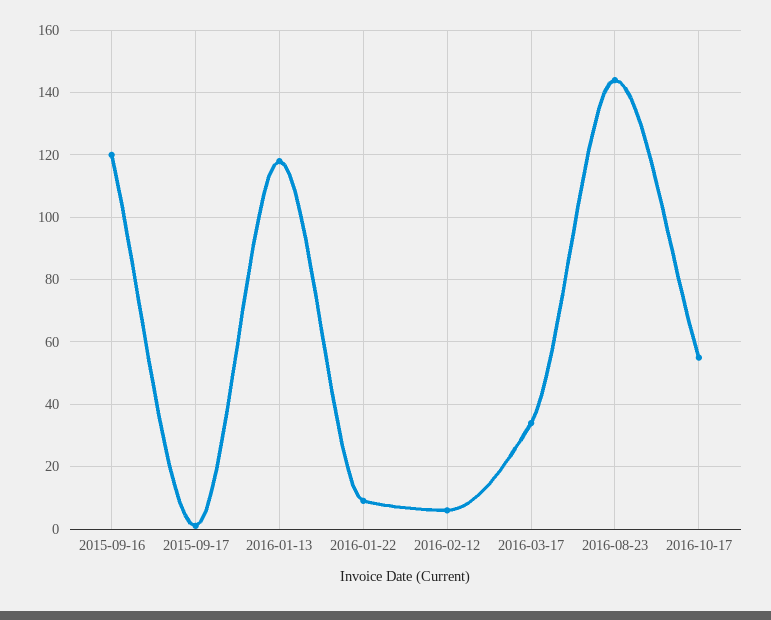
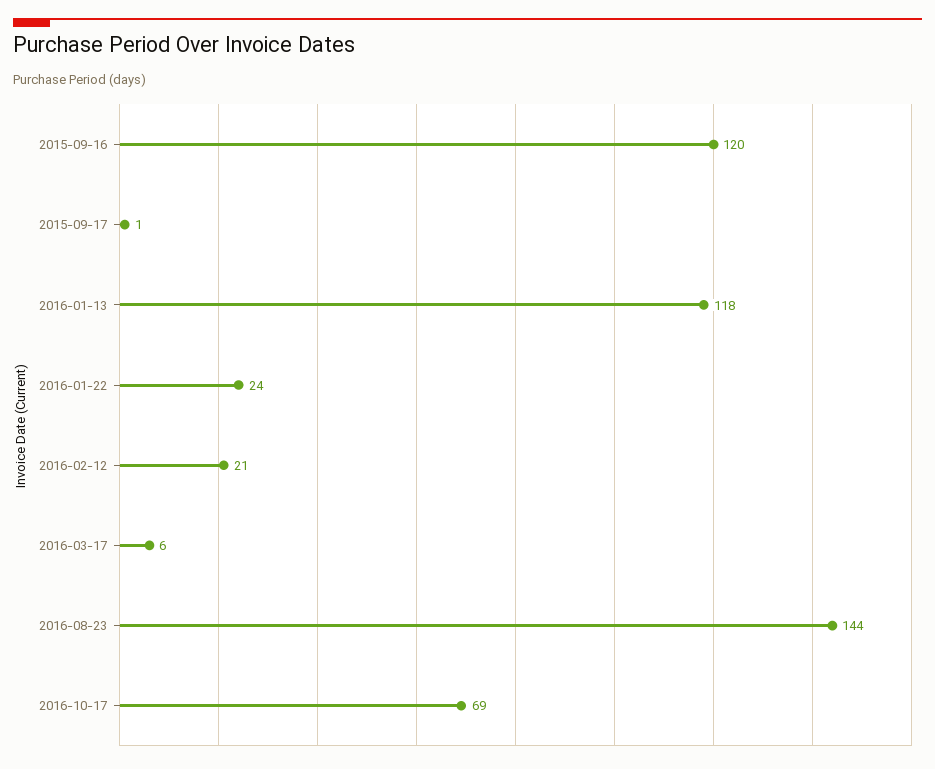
  {
    "2015-09-16": 120,
    "2015-09-17": 1,
    "2016-01-13": 118,
-   "2016-01-22": 10,
+   "2016-01-22": 24,
-   "2016-02-12": 5,
+   "2016-02-12": 21,
-   "2016-03-17": 35,
+   "2016-03-17": 6,
    "2016-08-23": 144,
-   "2016-10-17": 55
+   "2016-10-17": 69
  }

